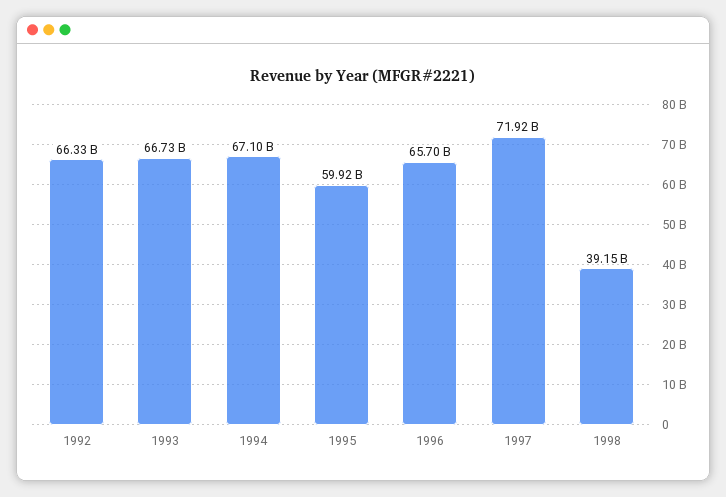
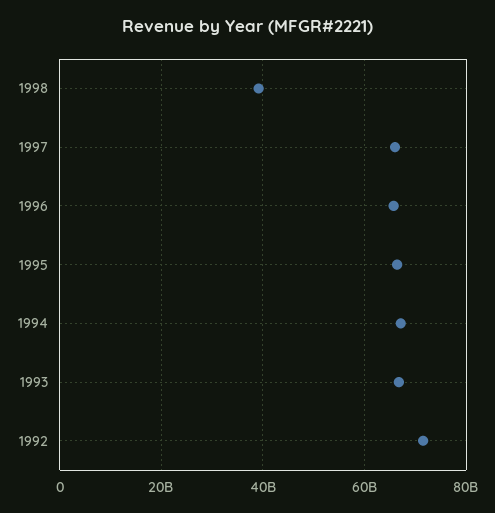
  {
-   "1992": 66330000000,
+   "1992": 72000000000,
    "1993": 66730000000,
    "1994": 67100000000,
-   "1995": 59920000000,
+   "1995": 66000000000,
    "1996": 65700000000,
-   "1997": 71920000000,
+   "1997": 66000000000,
    "1998": 39150000000
  }

